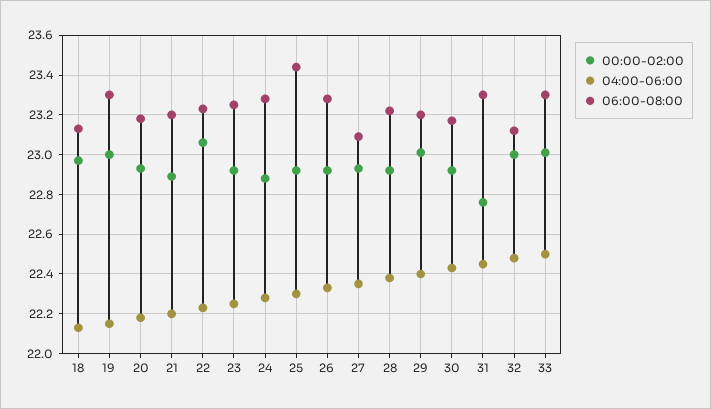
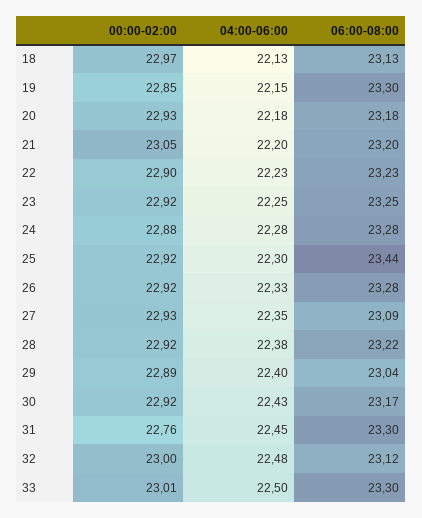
  {
    "00:00-02:00": {
      "18": 22.97,
-     "19": 23,
+     "19": 22.85,
      "20": 22.93,
-     "21": 22.9,
+     "21": 23.05,
-     "22": 23.05,
+     "22": 22.9,
      "23": 22.92,
      "24": 22.88,
      "25": 22.92,
      "26": 22.92,
      "27": 22.93,
      "28": 22.92,
-     "29": 23,
+     "29": 22.89,
      "30": 22.92,
      "31": 22.76,
      "32": 23,
      "33": 23.01
    },
    "04:00-06:00": {
      "18": 22.13,
      "19": 22.15,
      "20": 22.18,
      "21": 22.2,
      "22": 22.23,
      "23": 22.25,
      "24": 22.28,
      "25": 22.3,
      "26": 22.33,
      "27": 22.35,
      "28": 22.38,
      "29": 22.4,
      "30": 22.43,
      "31": 22.45,
      "32": 22.48,
      "33": 22.5
    },
    "06:00-08:00": {
      "18": 23.13,
      "19": 23.3,
      "20": 23.18,
      "21": 23.2,
      "22": 23.23,
      "23": 23.25,
      "24": 23.28,
      "25": 23.44,
      "26": 23.28,
      "27": 23.09,
      "28": 23.22,
-     "29": 23.2,
+     "29": 23.04,
      "30": 23.17,
      "31": 23.3,
      "32": 23.12,
      "33": 23.3
    }
  }

